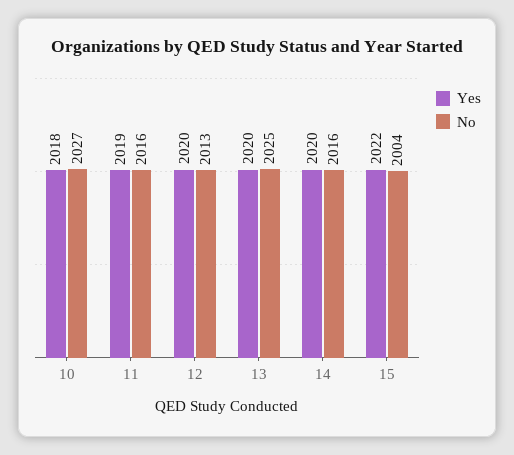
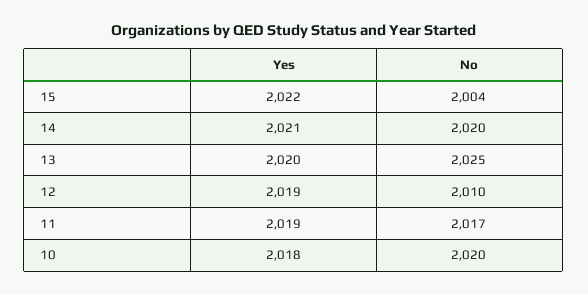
  {
    "Yes": {
      "10": 2018,
      "11": 2019,
-     "12": 2020,
+     "12": 2019,
      "13": 2020,
-     "14": 2020,
+     "14": 2021,
      "15": 2022
    },
    "No": {
-     "10": 2027,
+     "10": 2020,
-     "11": 2016,
+     "11": 2017,
-     "12": 2013,
+     "12": 2010,
      "13": 2025,
-     "14": 2016,
+     "14": 2020,
      "15": 2004
    }
  }

